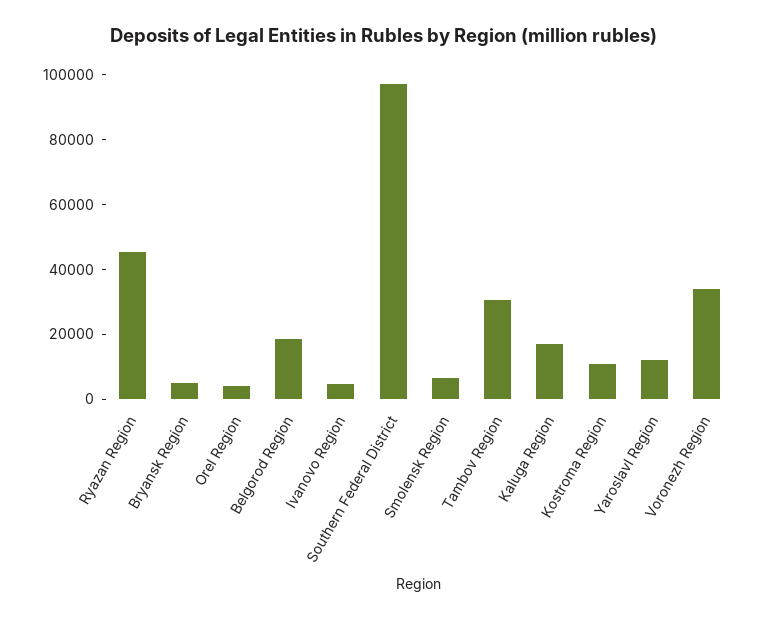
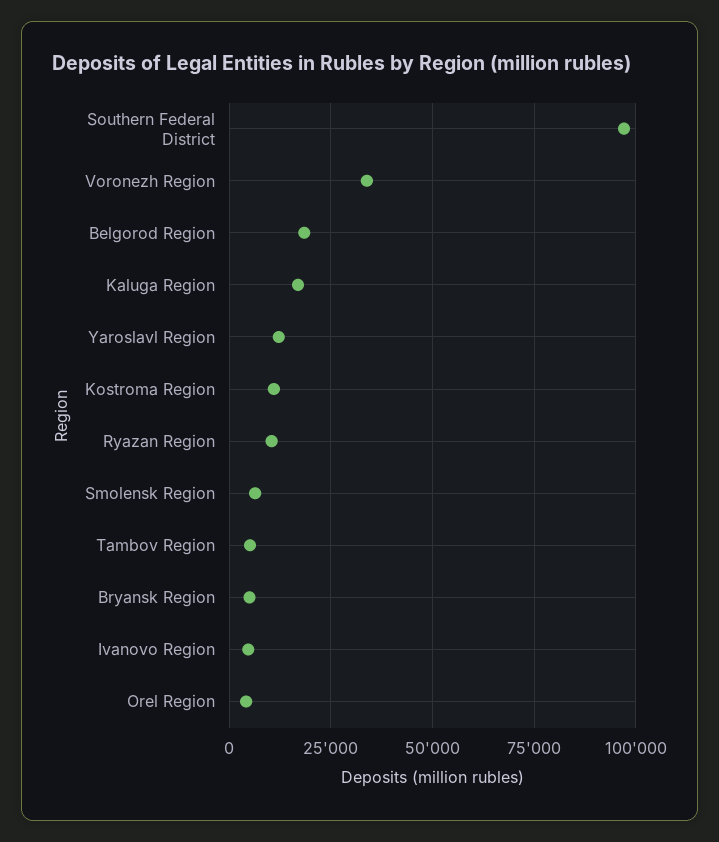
  {
-   "Ryazan Region": 45000,
+   "Ryazan Region": 10000,
    "Bryansk Region": 5000,
    "Orel Region": 5000,
    "Belgorod Region": 17500,
    "Ivanovo Region": 5000,
    "Southern Federal District": 97500,
    "Smolensk Region": 7500,
-   "Tambov Region": 30000,
+   "Tambov Region": 5000,
    "Kaluga Region": 17500,
    "Kostroma Region": 10000,
    "Yaroslavl Region": 12500,
    "Voronezh Region": 35000
  }

